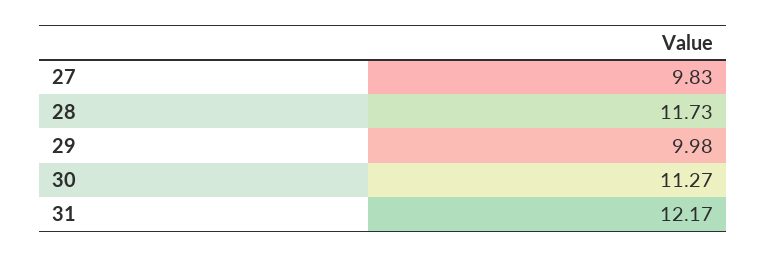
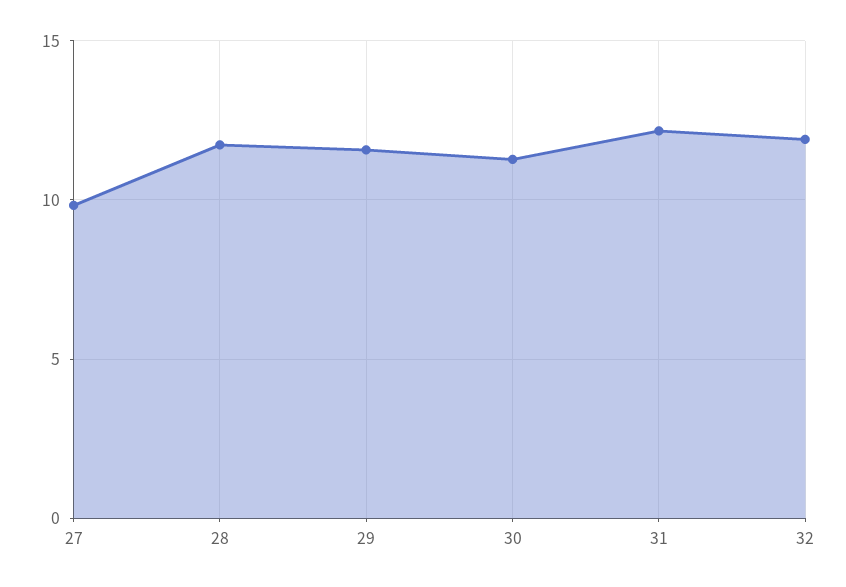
  {
    "27": 9.83,
    "28": 11.73,
-   "29": 9.98,
+   "29": 11.5,
    "30": 11.27,
-   "31": 12.17
+   "31": 12.17,
+   "32": 12
  }

